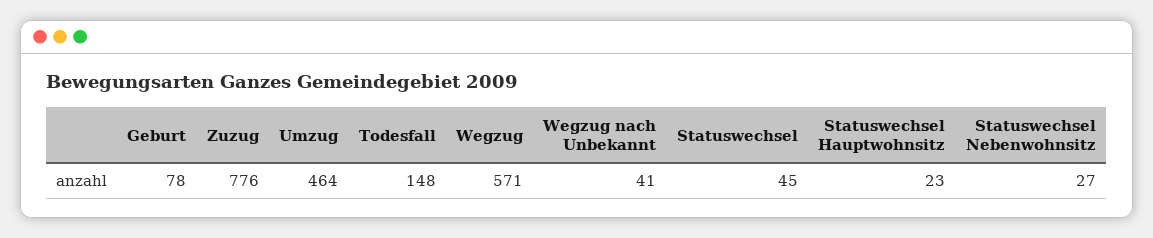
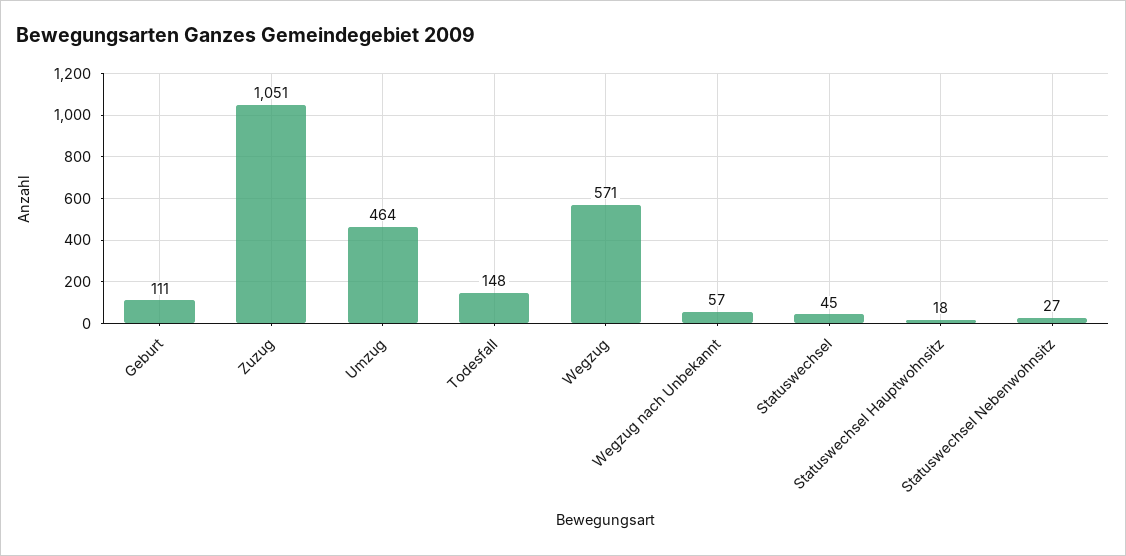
  {
-   "Geburt": 78,
+   "Geburt": 111,
-   "Zuzug": 776,
+   "Zuzug": 1051,
    "Umzug": 464,
    "Todesfall": 148,
    "Wegzug": 571,
-   "Wegzug nach Unbekannt": 41,
+   "Wegzug nach Unbekannt": 57,
    "Statuswechsel": 45,
-   "Statuswechsel Hauptwohnsitz": 23,
+   "Statuswechsel Hauptwohnsitz": 18,
    "Statuswechsel Nebenwohnsitz": 27
  }

